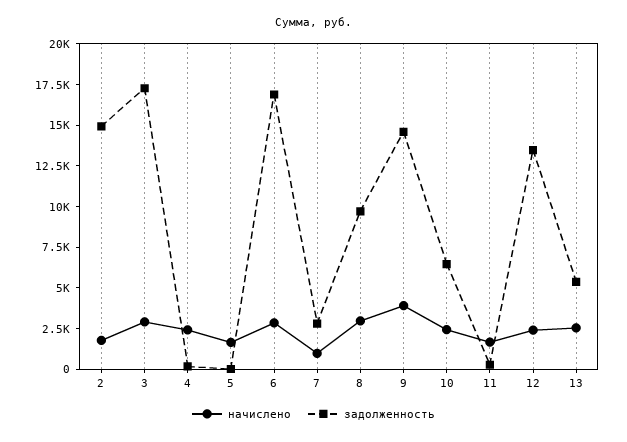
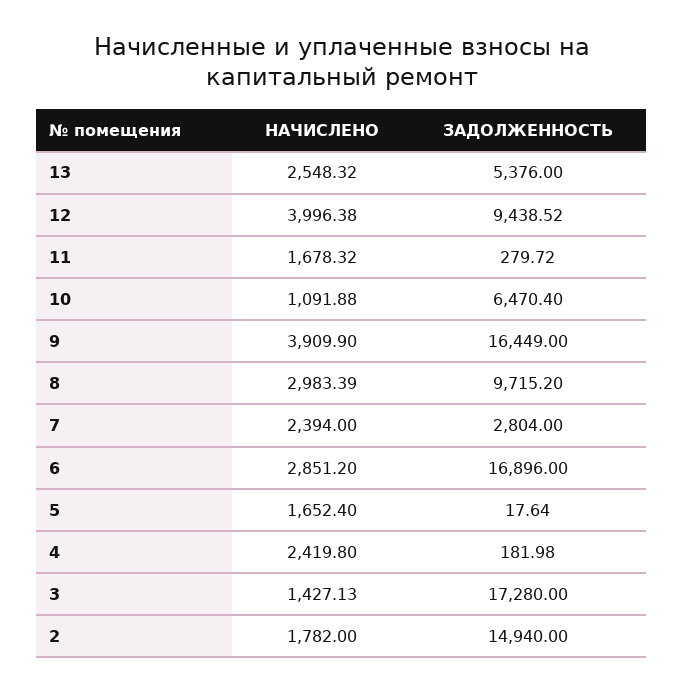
  {
    "начислено": {
      "2": 1782,
-     "3": 3000,
+     "3": 1427.13,
      "4": 2419.8,
      "5": 1652.4,
      "6": 2851.2,
-     "7": 1000,
+     "7": 2394,
      "8": 2983.39,
      "9": 3909.9,
-     "10": 2500,
+     "10": 1091.88,
      "11": 1678.32,
-     "12": 2500,
+     "12": 3996.38,
      "13": 2548.32
    },
    "задолженность": {
      "2": 14940,
      "3": 17280,
      "4": 181.98,
      "5": 17.64,
      "6": 16896,
      "7": 2804,
      "8": 9715.2,
-     "9": 14500,
+     "9": 16449,
      "10": 6470.4,
      "11": 279.72,
-     "12": 13500,
+     "12": 9438.52,
      "13": 5376
    }
  }

